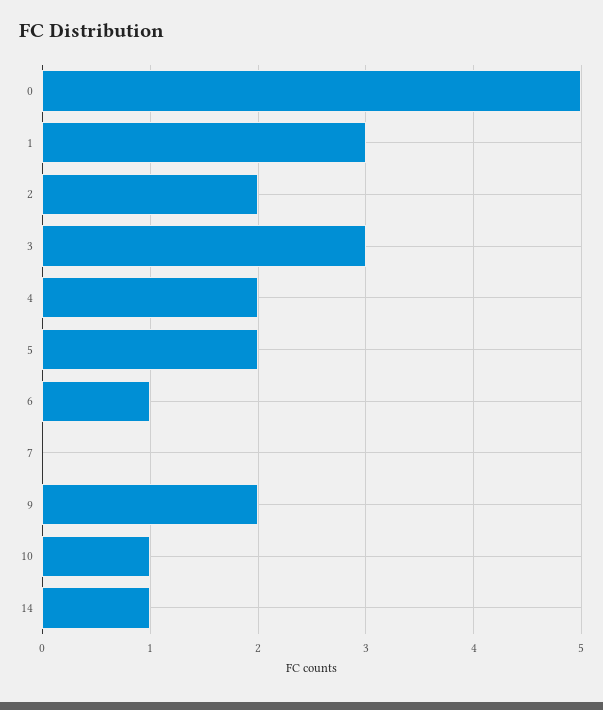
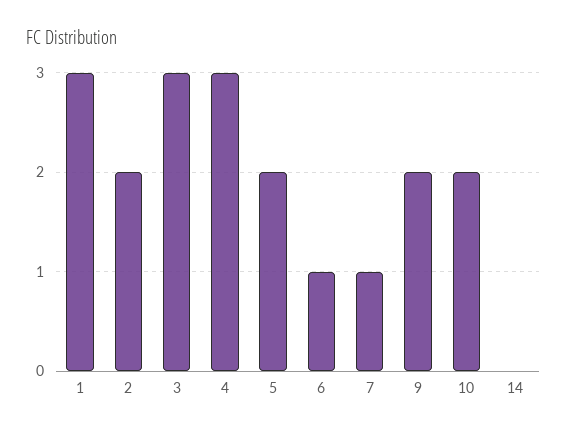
  {
-   "0": 5,
    "1": 3,
    "2": 2,
    "3": 3,
-   "4": 2,
+   "4": 3,
    "5": 2,
    "6": 1,
-   "7": 0,
+   "7": 1,
    "9": 2,
-   "10": 1,
+   "10": 2,
-   "14": 1
+   "14": 0
  }

